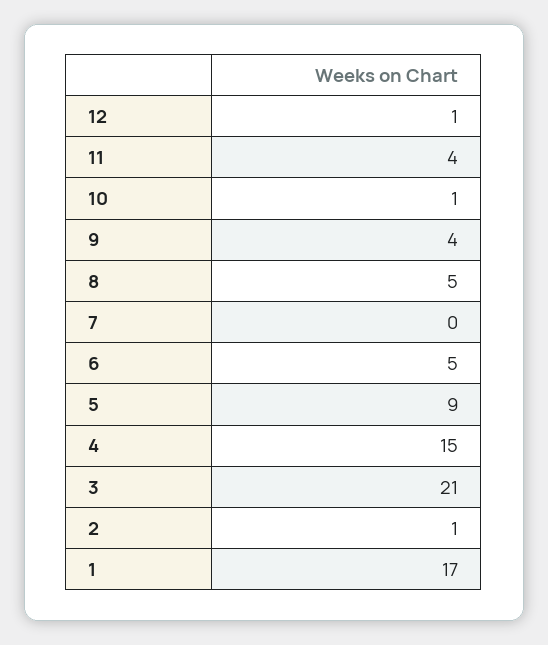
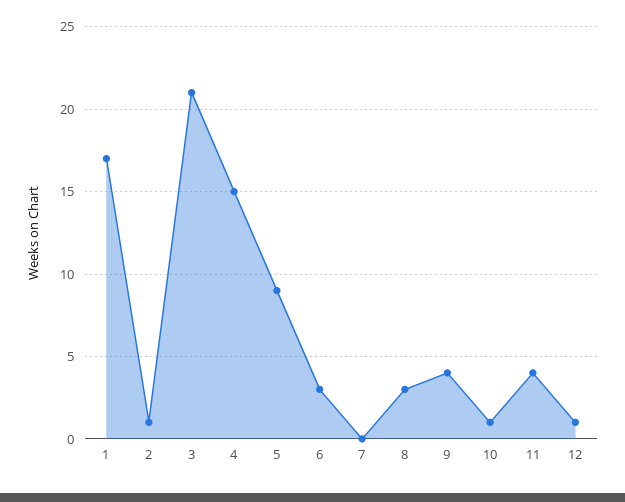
  {
    "12": 1,
    "11": 4,
    "10": 1,
    "9": 4,
-   "8": 5,
+   "8": 3,
    "7": 0,
-   "6": 5,
+   "6": 3,
    "5": 9,
    "4": 15,
    "3": 21,
    "2": 1,
    "1": 17
  }

